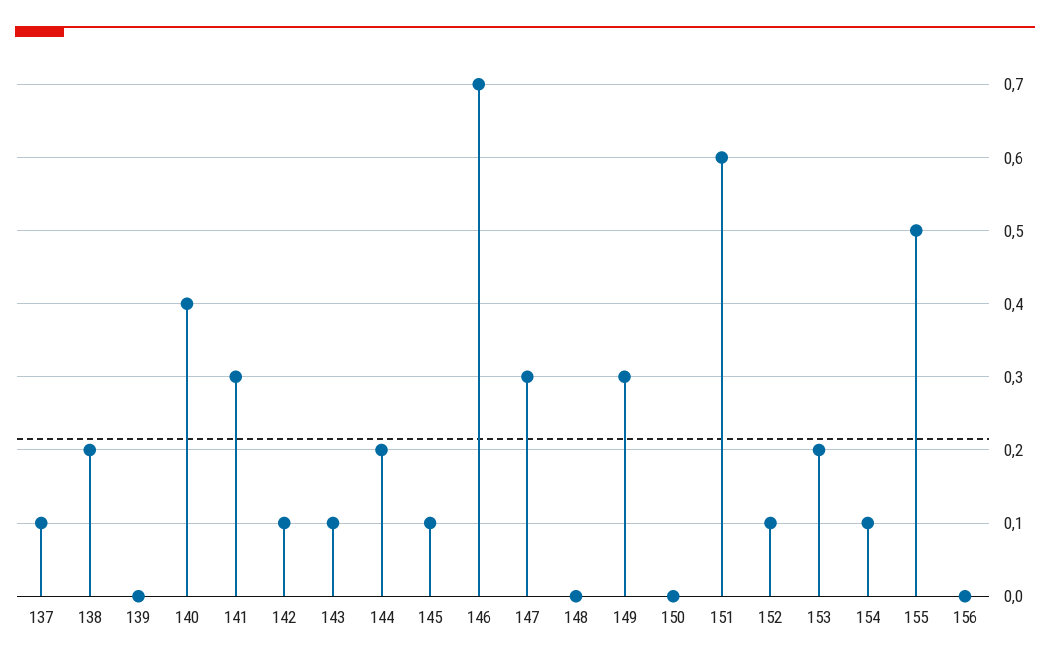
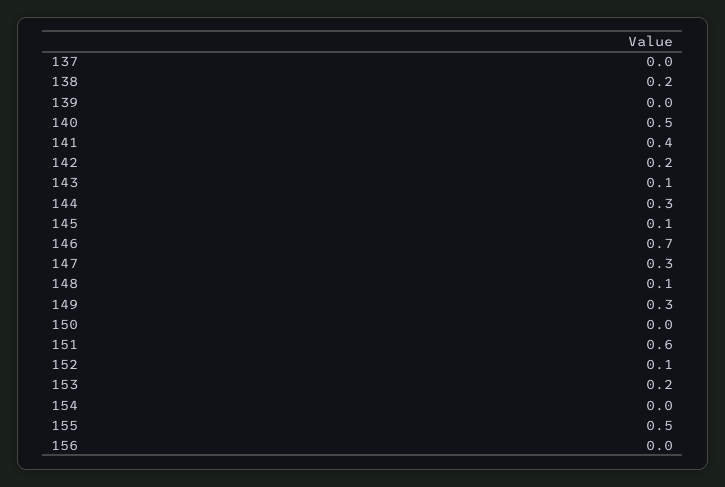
  {
-   "137": 0.1,
+   "137": 0,
    "138": 0.2,
    "139": 0,
-   "140": 0.4,
+   "140": 0.5,
-   "141": 0.3,
+   "141": 0.4,
-   "142": 0.1,
+   "142": 0.2,
    "143": 0.1,
-   "144": 0.2,
+   "144": 0.3,
    "145": 0.1,
    "146": 0.7,
    "147": 0.3,
-   "148": 0,
+   "148": 0.1,
    "149": 0.3,
    "150": 0,
    "151": 0.6,
    "152": 0.1,
    "153": 0.2,
-   "154": 0.1,
+   "154": 0,
    "155": 0.5,
    "156": 0
  }

